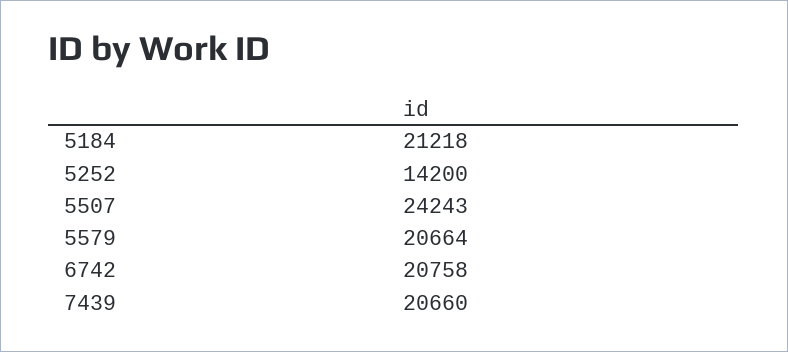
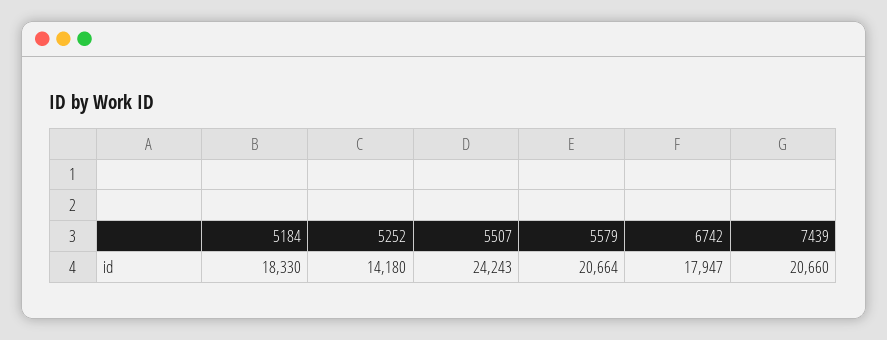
  {
-   "5184": 21218,
+   "5184": 18330,
-   "5252": 14200,
+   "5252": 14180,
    "5507": 24243,
    "5579": 20664,
-   "6742": 20758,
+   "6742": 17947,
    "7439": 20660
  }

